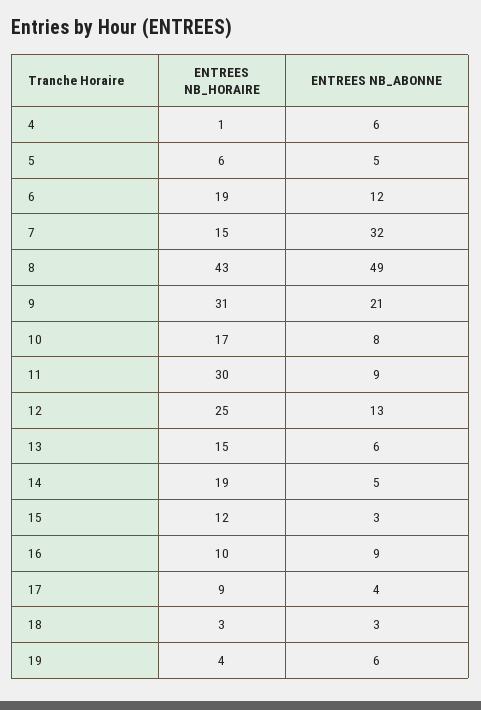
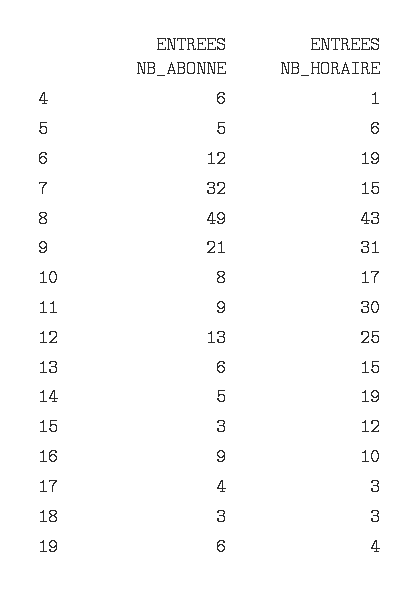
  {
    "ENTREES NB_HORAIRE": {
      "4": 1,
      "5": 6,
      "6": 19,
      "7": 15,
      "8": 43,
      "9": 31,
      "10": 17,
      "11": 30,
      "12": 25,
      "13": 15,
      "14": 19,
      "15": 12,
      "16": 10,
-     "17": 9,
+     "17": 3,
      "18": 3,
      "19": 4
    },
    "ENTREES NB_ABONNE": {
      "4": 6,
      "5": 5,
      "6": 12,
      "7": 32,
      "8": 49,
      "9": 21,
      "10": 8,
      "11": 9,
      "12": 13,
      "13": 6,
      "14": 5,
      "15": 3,
      "16": 9,
      "17": 4,
      "18": 3,
      "19": 6
    }
  }

